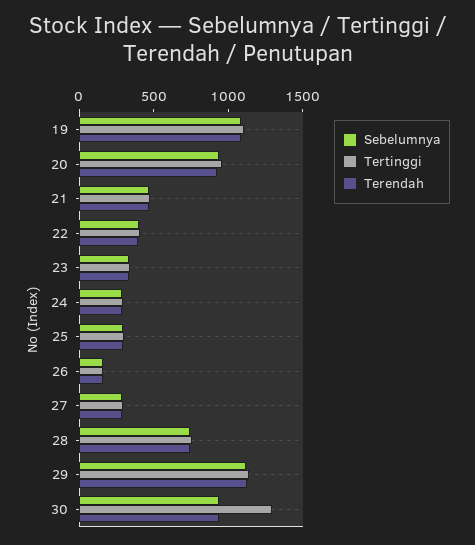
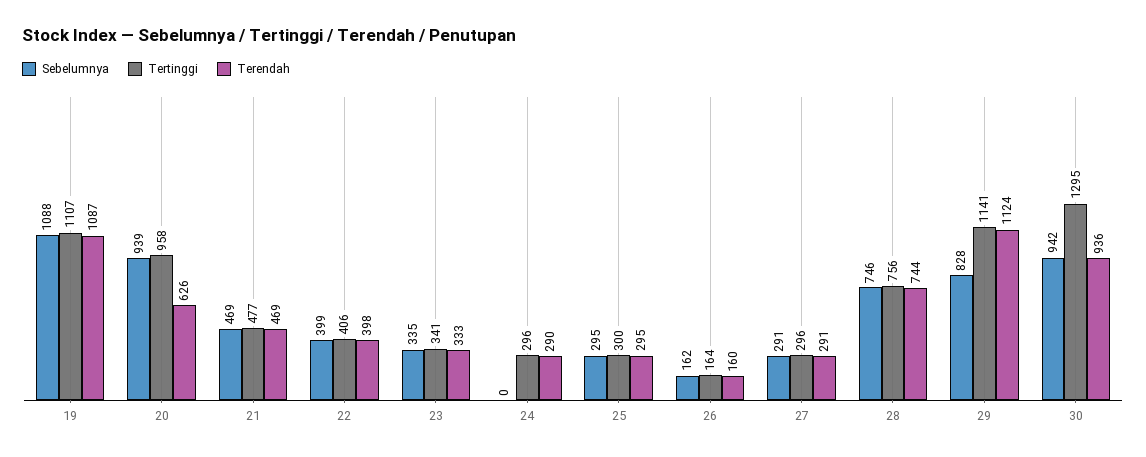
  {
    "Sebelumnya": {
      "19": 1088,
      "20": 939,
      "21": 469,
      "22": 399,
      "23": 335,
-     "24": 300,
+     "24": 0,
      "25": 295,
      "26": 162,
      "27": 291,
      "28": 746,
-     "29": 1100,
+     "29": 828,
      "30": 942
    },
    "Tertinggi": {
      "19": 1107,
      "20": 958,
      "21": 477,
      "22": 406,
      "23": 341,
      "24": 296,
      "25": 300,
      "26": 164,
      "27": 296,
      "28": 756,
      "29": 1141,
      "30": 1295
    },
    "Terendah": {
      "19": 1087,
-     "20": 900,
+     "20": 626,
      "21": 469,
      "22": 398,
      "23": 333,
      "24": 290,
      "25": 295,
      "26": 160,
      "27": 291,
      "28": 744,
      "29": 1124,
      "30": 936
    }
  }

